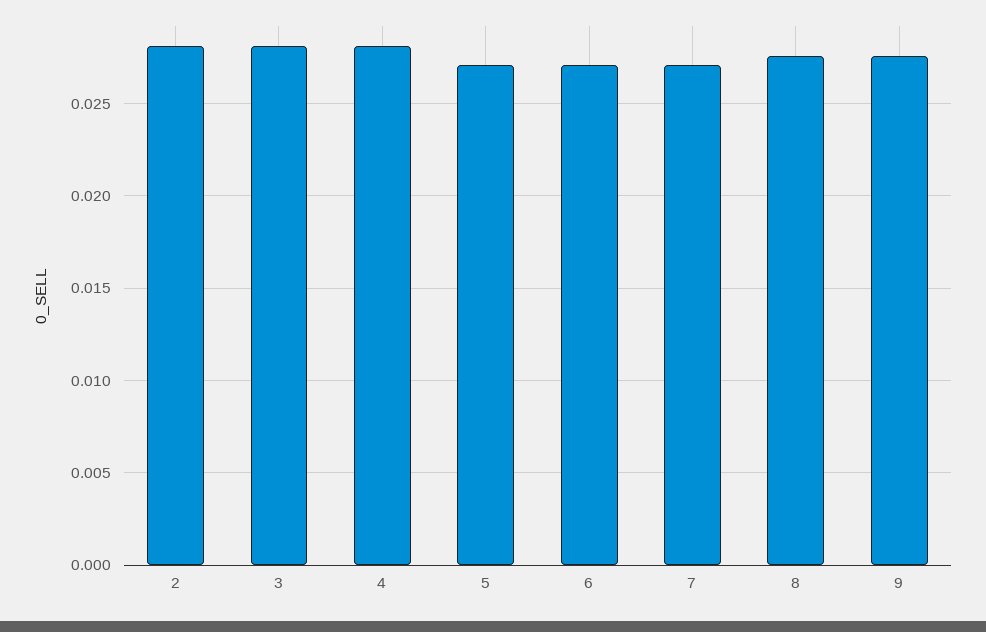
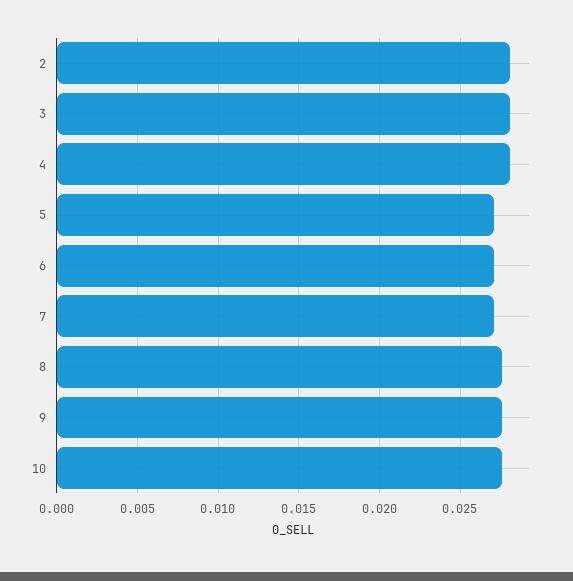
  {
    "2": 0.028,
    "3": 0.028,
    "4": 0.028,
    "5": 0.027,
    "6": 0.027,
    "7": 0.027,
    "8": 0.0275,
-   "9": 0.0275
+   "9": 0.0275,
+   "10": 0.0275
  }

